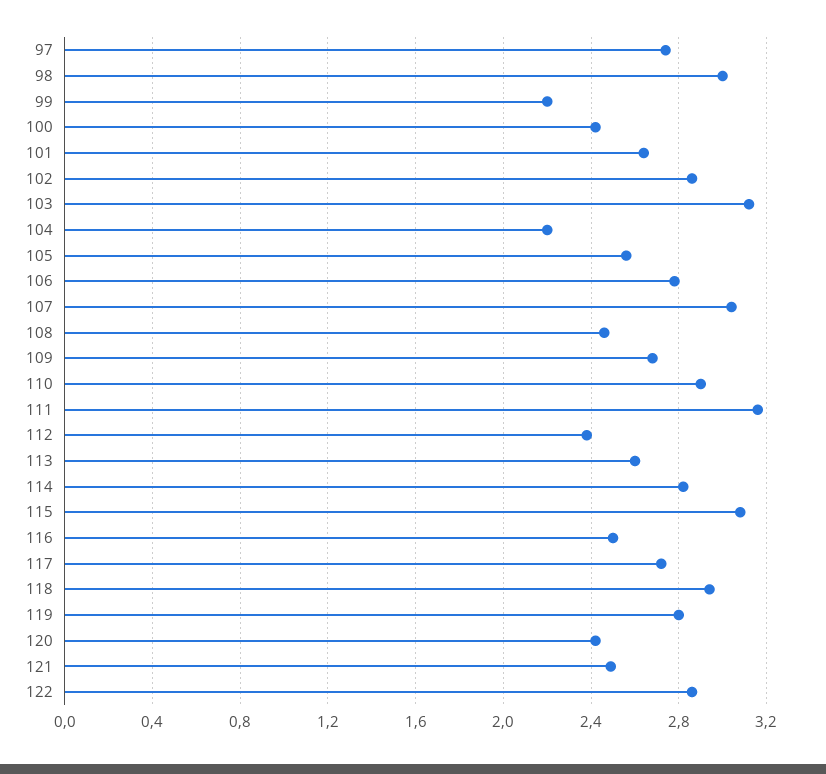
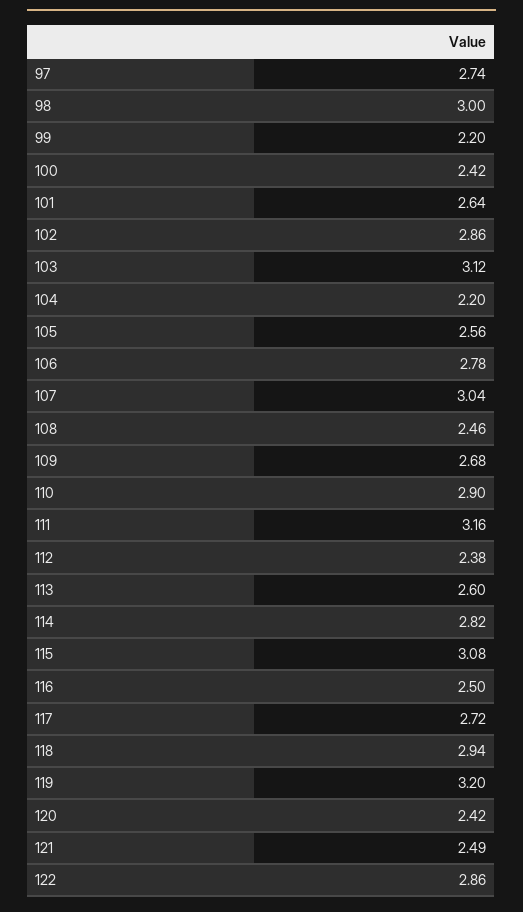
  {
    "97": 2.74,
    "98": 3,
    "99": 2.2,
    "100": 2.42,
    "101": 2.64,
    "102": 2.86,
    "103": 3.12,
    "104": 2.2,
    "105": 2.56,
    "106": 2.78,
    "107": 3.04,
    "108": 2.46,
    "109": 2.68,
    "110": 2.9,
    "111": 3.16,
    "112": 2.38,
    "113": 2.6,
    "114": 2.82,
    "115": 3.08,
    "116": 2.5,
    "117": 2.72,
    "118": 2.94,
-   "119": 2.8,
+   "119": 3.2,
    "120": 2.42,
    "121": 2.49,
    "122": 2.86
  }

